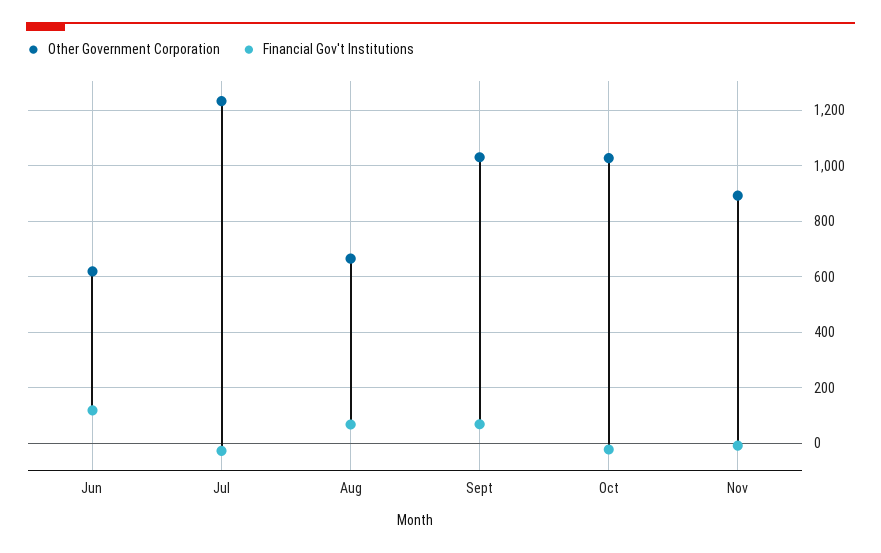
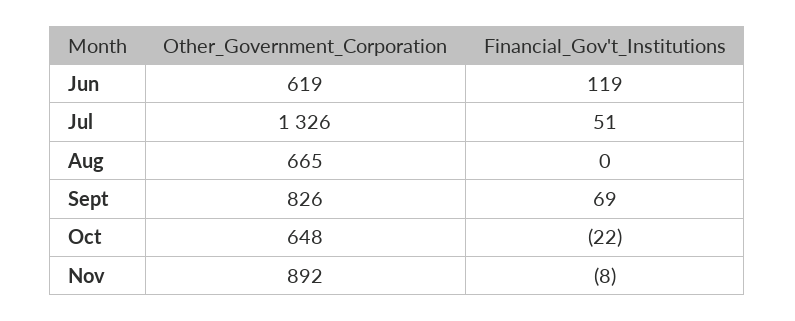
  {
    "Other Government Corporation": {
      "Jun": 619,
-     "Jul": 1225,
+     "Jul": 1326,
      "Aug": 665,
-     "Sept": 1025,
+     "Sept": 826,
-     "Oct": 1025,
+     "Oct": 648,
      "Nov": 892
    },
    "Financial Gov't Institutions": {
      "Jun": 119,
-     "Jul": -25,
+     "Jul": 51,
-     "Aug": 75,
+     "Aug": 0,
      "Sept": 69,
      "Oct": -22,
      "Nov": -8
    }
  }

